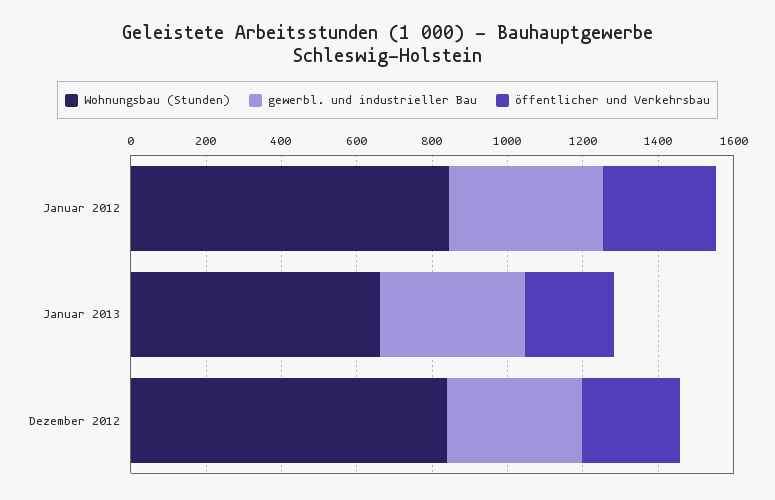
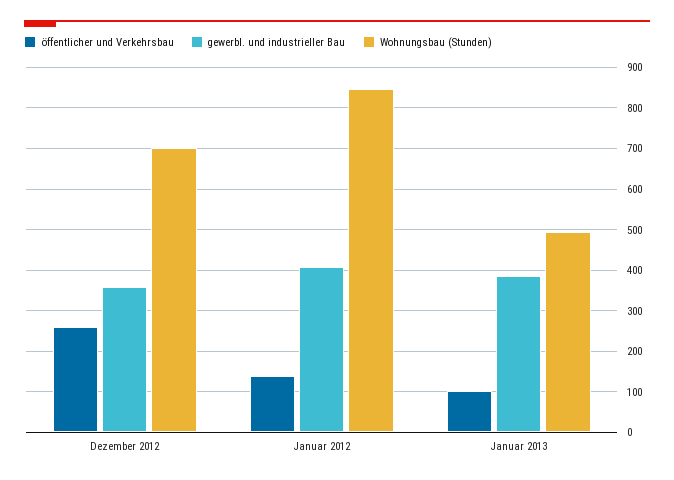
  {
    "Wohnungsbau (Stunden)": {
      "Januar 2012": 840,
-     "Januar 2013": 650,
+     "Januar 2013": 500,
-     "Dezember 2012": 850
+     "Dezember 2012": 700
    },
    "gewerbl. und industrieller Bau": {
      "Januar 2012": 400,
      "Januar 2013": 380,
      "Dezember 2012": 360
    },
    "öffentlicher und Verkehrsbau": {
-     "Januar 2012": 300,
+     "Januar 2012": 140,
-     "Januar 2013": 250,
+     "Januar 2013": 100,
      "Dezember 2012": 260
    }
  }

